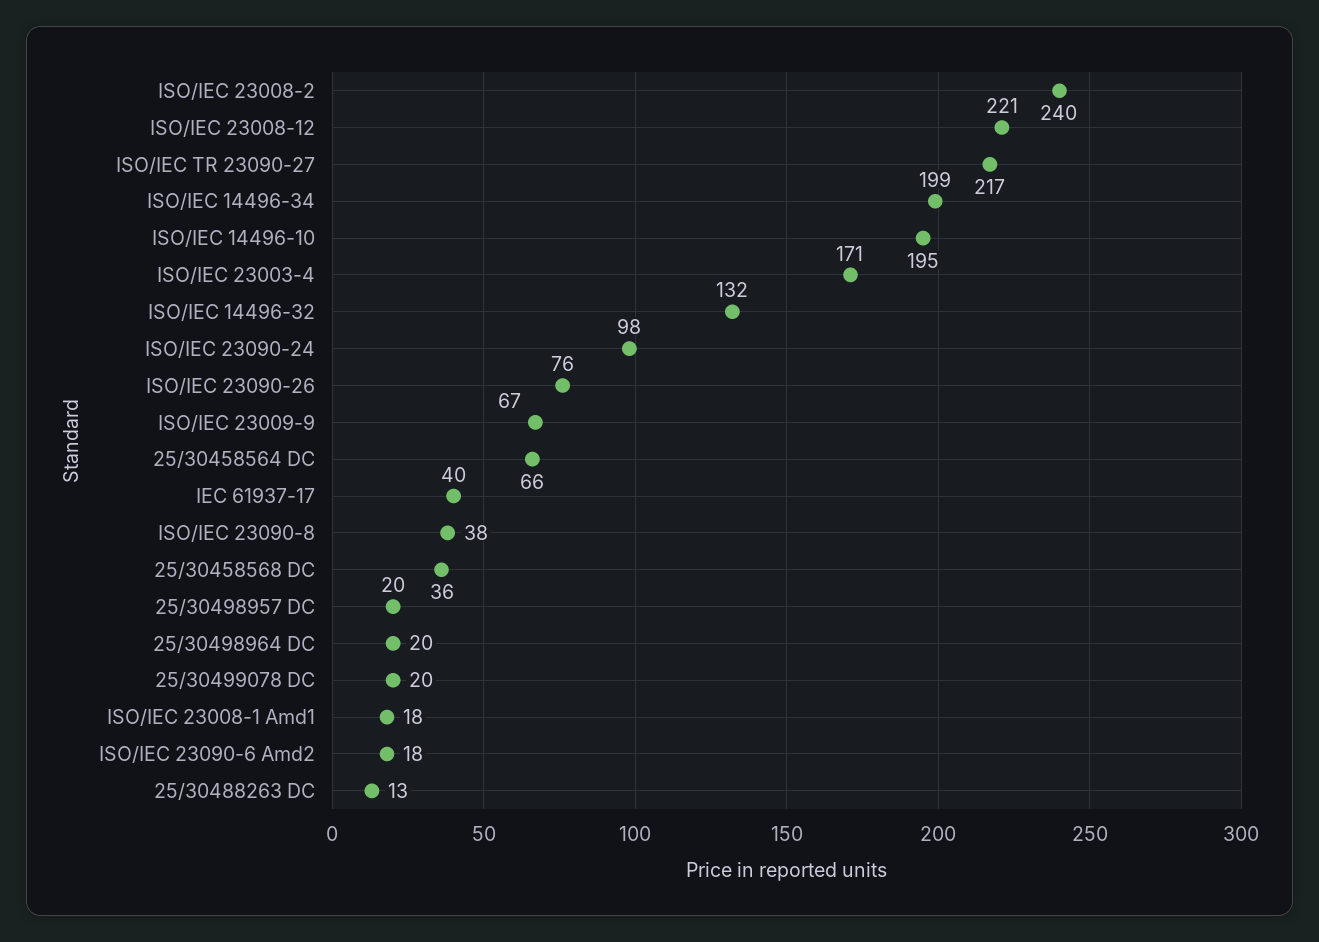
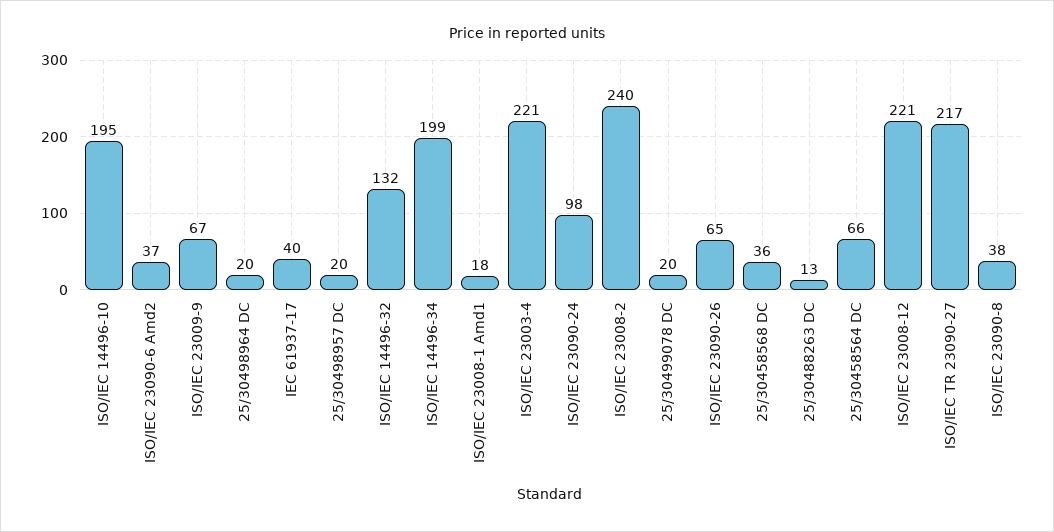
  {
    "ISO/IEC 23008-2": 240,
    "ISO/IEC 23008-12": 221,
    "ISO/IEC TR 23090-27": 217,
    "ISO/IEC 14496-34": 199,
    "ISO/IEC 14496-10": 195,
-   "ISO/IEC 23003-4": 171,
+   "ISO/IEC 23003-4": 221,
    "ISO/IEC 14496-32": 132,
    "ISO/IEC 23090-24": 98,
-   "ISO/IEC 23090-26": 76,
+   "ISO/IEC 23090-26": 65,
    "ISO/IEC 23009-9": 67,
    "25/30458564 DC": 66,
    "IEC 61937-17": 40,
    "ISO/IEC 23090-8": 38,
    "25/30458568 DC": 36,
    "25/30498957 DC": 20,
    "25/30498964 DC": 20,
    "25/30499078 DC": 20,
    "ISO/IEC 23008-1 Amd1": 18,
-   "ISO/IEC 23090-6 Amd2": 18,
+   "ISO/IEC 23090-6 Amd2": 37,
    "25/30488263 DC": 13
  }

